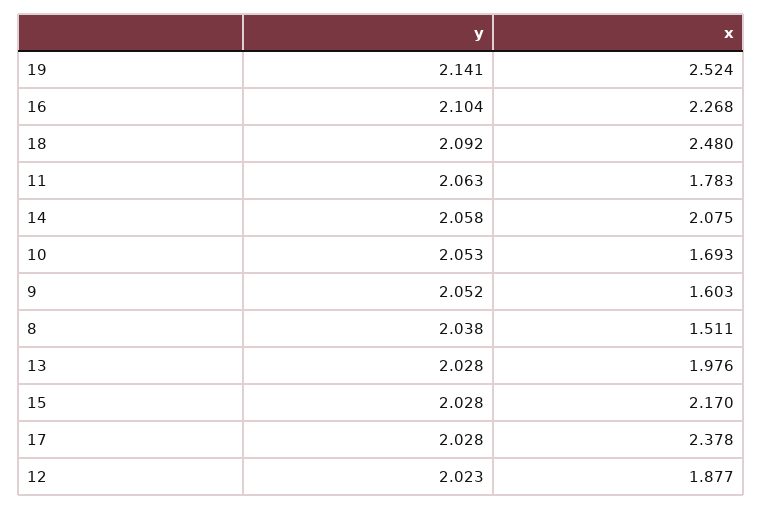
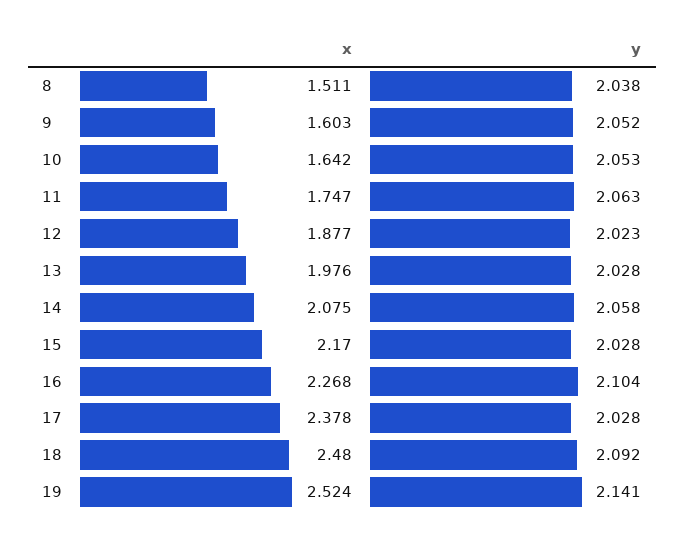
  {
    "y": {
      "19": 2.141,
      "16": 2.104,
      "18": 2.092,
      "11": 2.063,
      "14": 2.058,
      "10": 2.053,
      "9": 2.052,
      "8": 2.038,
      "13": 2.028,
      "15": 2.028,
      "17": 2.028,
      "12": 2.023
    },
    "x": {
      "19": 2.524,
      "16": 2.268,
      "18": 2.48,
-     "11": 1.783,
+     "11": 1.747,
      "14": 2.075,
-     "10": 1.693,
+     "10": 1.642,
      "9": 1.603,
      "8": 1.511,
      "13": 1.976,
      "15": 2.17,
      "17": 2.378,
      "12": 1.877
    }
  }

